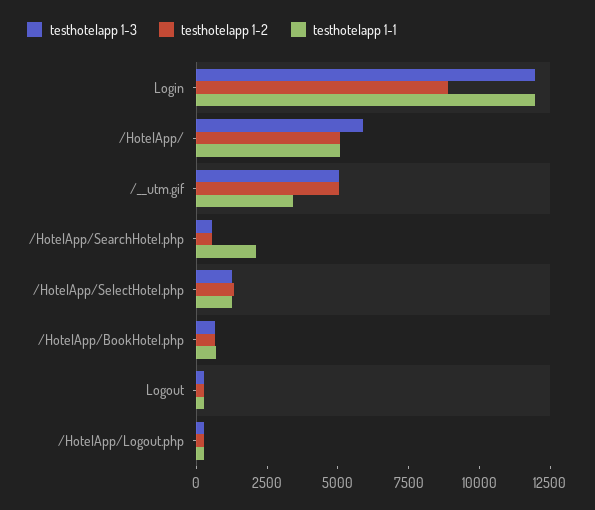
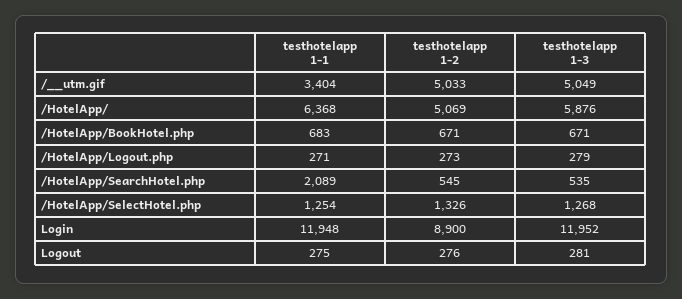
  {
    "testhotelapp 1-3": {
      "Login": 11952,
      "/HotelApp/": 5876,
      "/__utm.gif": 5049,
      "/HotelApp/SearchHotel.php": 535,
      "/HotelApp/SelectHotel.php": 1268,
      "/HotelApp/BookHotel.php": 671,
      "Logout": 281,
      "/HotelApp/Logout.php": 279
    },
    "testhotelapp 1-2": {
      "Login": 8900,
      "/HotelApp/": 5069,
      "/__utm.gif": 5033,
      "/HotelApp/SearchHotel.php": 545,
      "/HotelApp/SelectHotel.php": 1326,
      "/HotelApp/BookHotel.php": 671,
      "Logout": 276,
      "/HotelApp/Logout.php": 273
    },
    "testhotelapp 1-1": {
      "Login": 11948,
-     "/HotelApp/": 5000,
+     "/HotelApp/": 6368,
      "/__utm.gif": 3404,
      "/HotelApp/SearchHotel.php": 2089,
      "/HotelApp/SelectHotel.php": 1254,
      "/HotelApp/BookHotel.php": 683,
      "Logout": 275,
      "/HotelApp/Logout.php": 271
    }
  }

